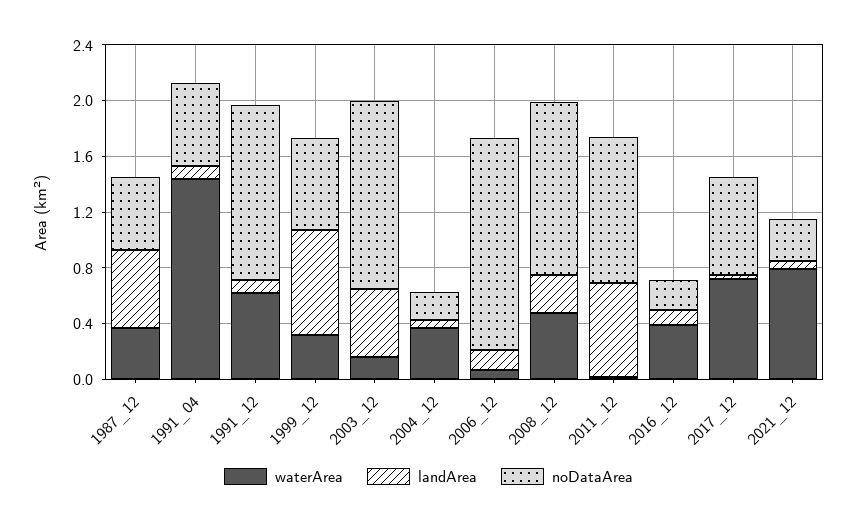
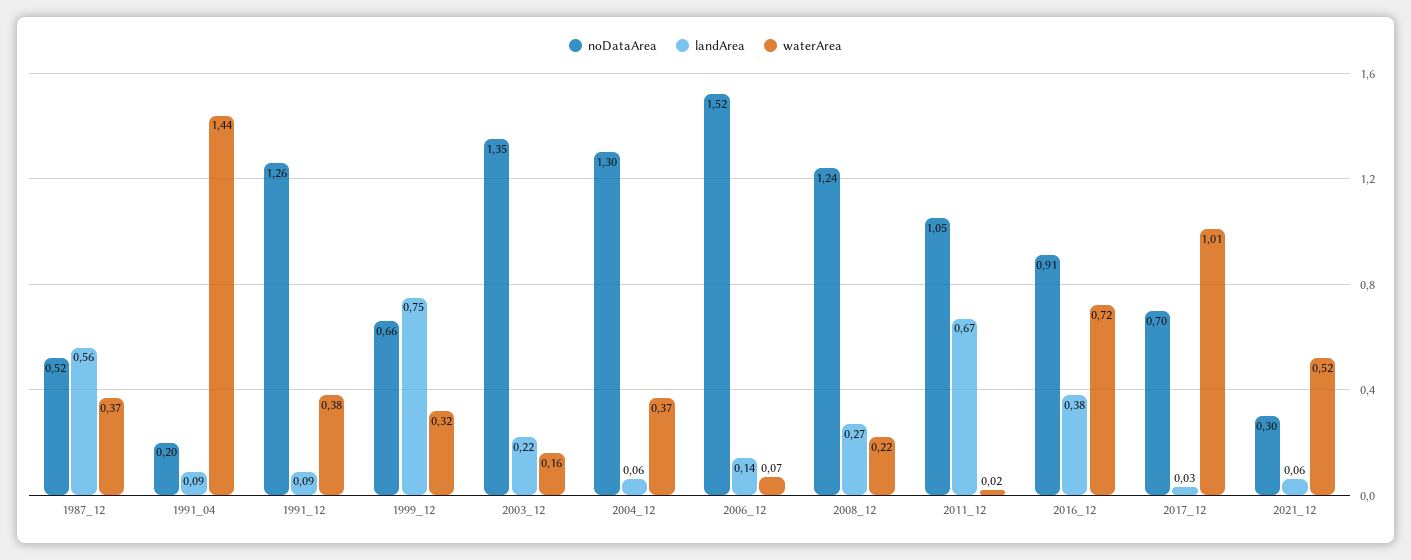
  {
    "waterArea": {
      "1987_12": 0.37,
      "1991_04": 1.44,
-     "1991_12": 0.6,
+     "1991_12": 0.38,
      "1999_12": 0.32,
      "2003_12": 0.16,
      "2004_12": 0.37,
      "2006_12": 0.07,
-     "2008_12": 0.5,
+     "2008_12": 0.22,
      "2011_12": 0.02,
-     "2016_12": 0.4,
+     "2016_12": 0.72,
-     "2017_12": 0.7,
+     "2017_12": 1.01,
-     "2021_12": 0.8
+     "2021_12": 0.52
    },
    "landArea": {
      "1987_12": 0.56,
      "1991_04": 0.09,
      "1991_12": 0.09,
      "1999_12": 0.75,
-     "2003_12": 0.5,
+     "2003_12": 0.22,
      "2004_12": 0.06,
      "2006_12": 0.14,
      "2008_12": 0.27,
      "2011_12": 0.67,
-     "2016_12": 0.1,
+     "2016_12": 0.38,
      "2017_12": 0.03,
      "2021_12": 0.06
    },
    "noDataArea": {
      "1987_12": 0.52,
-     "1991_04": 0.6,
+     "1991_04": 0.2,
      "1991_12": 1.26,
      "1999_12": 0.66,
      "2003_12": 1.35,
-     "2004_12": 0.2,
+     "2004_12": 1.3,
      "2006_12": 1.52,
      "2008_12": 1.24,
      "2011_12": 1.05,
-     "2016_12": 0.2,
+     "2016_12": 0.91,
      "2017_12": 0.7,
      "2021_12": 0.3
    }
  }

